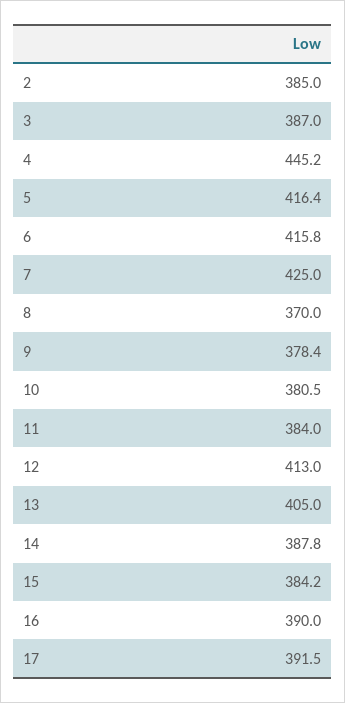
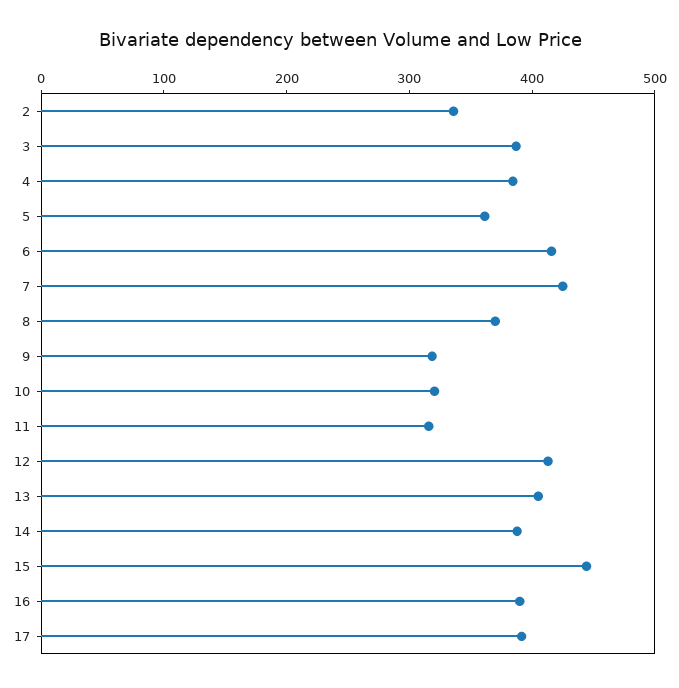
  {
-   "2": 385,
+   "2": 340,
    "3": 387,
-   "4": 445.2,
+   "4": 380,
-   "5": 416.4,
+   "5": 360,
    "6": 415.8,
    "7": 425,
    "8": 370,
-   "9": 378.4,
+   "9": 320,
-   "10": 380.5,
+   "10": 320,
-   "11": 384,
+   "11": 320,
    "12": 413,
    "13": 405,
    "14": 387.8,
-   "15": 384.2,
+   "15": 440,
    "16": 390,
    "17": 391.5
  }

